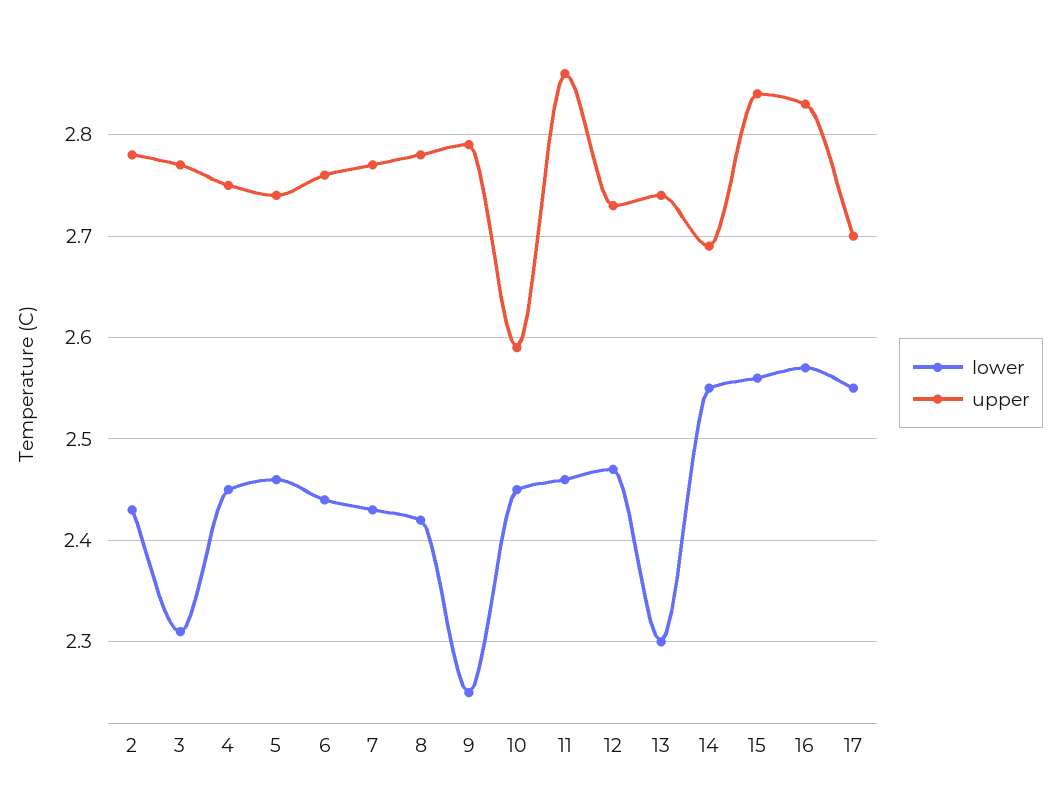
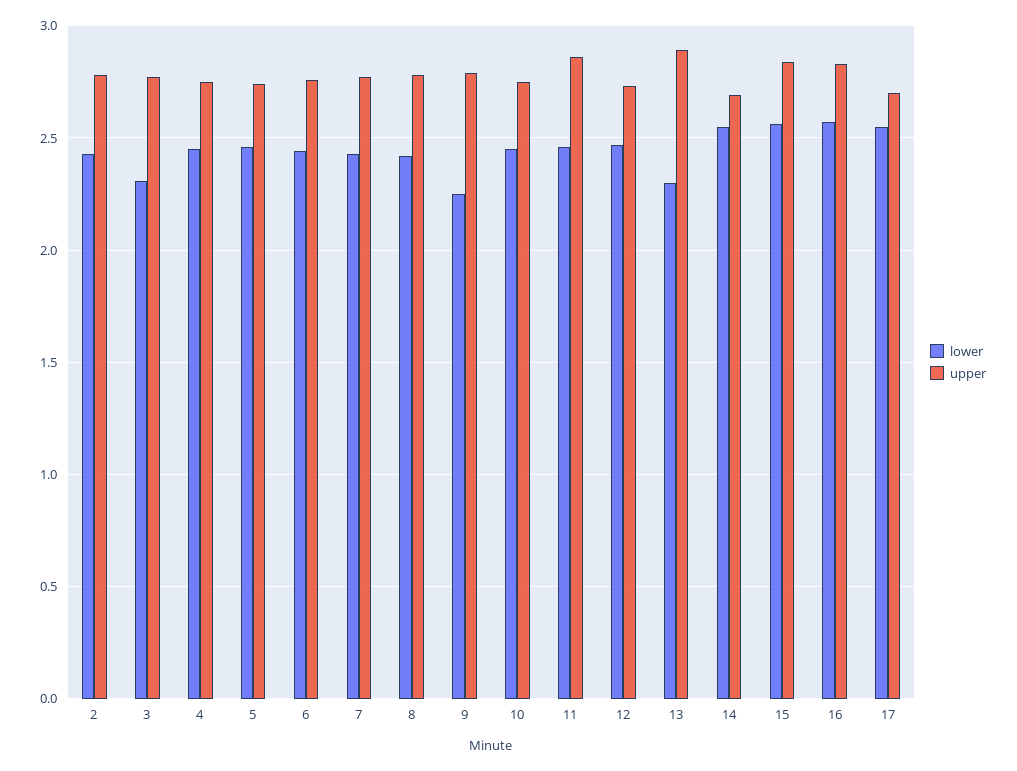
  {
    "lower": {
      "2": 2.43,
      "3": 2.31,
      "4": 2.45,
      "5": 2.46,
      "6": 2.44,
      "7": 2.43,
      "8": 2.42,
      "9": 2.25,
      "10": 2.45,
      "11": 2.46,
      "12": 2.47,
      "13": 2.3,
      "14": 2.55,
      "15": 2.56,
      "16": 2.57,
      "17": 2.55
    },
    "upper": {
      "2": 2.78,
      "3": 2.77,
      "4": 2.75,
      "5": 2.74,
      "6": 2.76,
      "7": 2.77,
      "8": 2.78,
      "9": 2.79,
-     "10": 2.59,
+     "10": 2.75,
      "11": 2.86,
      "12": 2.73,
-     "13": 2.74,
+     "13": 2.9,
      "14": 2.69,
      "15": 2.84,
      "16": 2.83,
      "17": 2.7
    }
  }

